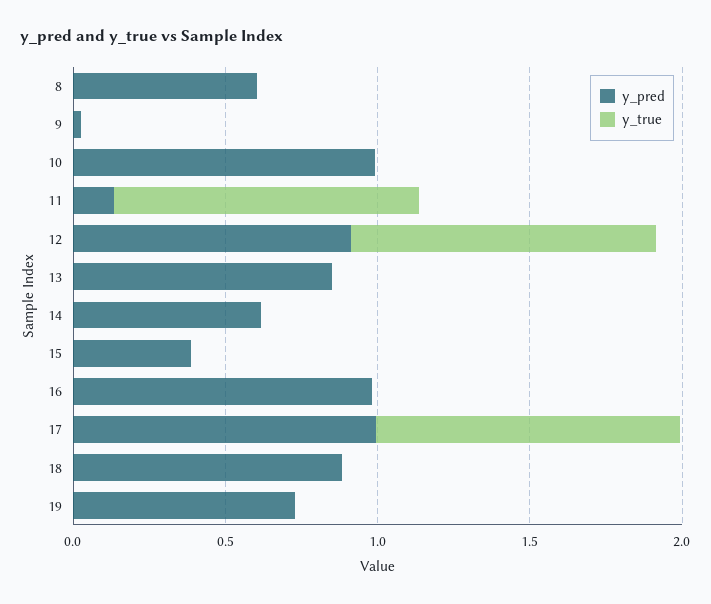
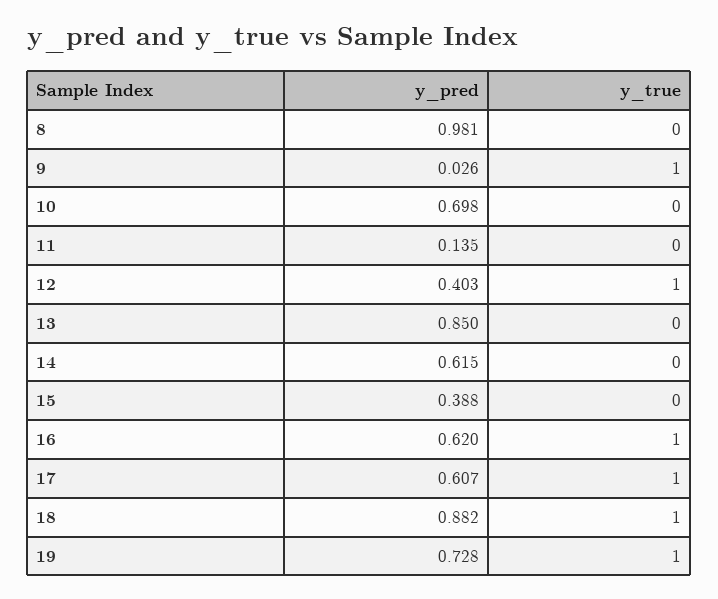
  {
    "y_pred": {
-     "8": 0.6,
+     "8": 0.981,
      "9": 0.026,
-     "10": 1,
+     "10": 0.698,
      "11": 0.135,
-     "12": 0.9,
+     "12": 0.403,
      "13": 0.85,
      "14": 0.615,
      "15": 0.388,
-     "16": 1,
+     "16": 0.62,
-     "17": 1,
+     "17": 0.607,
      "18": 0.882,
      "19": 0.728
    },
    "y_true": {
      "8": 0,
-     "9": 0,
+     "9": 1,
      "10": 0,
-     "11": 1,
+     "11": 0,
      "12": 1,
      "13": 0,
      "14": 0,
      "15": 0,
-     "16": 0,
+     "16": 1,
      "17": 1,
-     "18": 0,
+     "18": 1,
-     "19": 0
+     "19": 1
    }
  }

